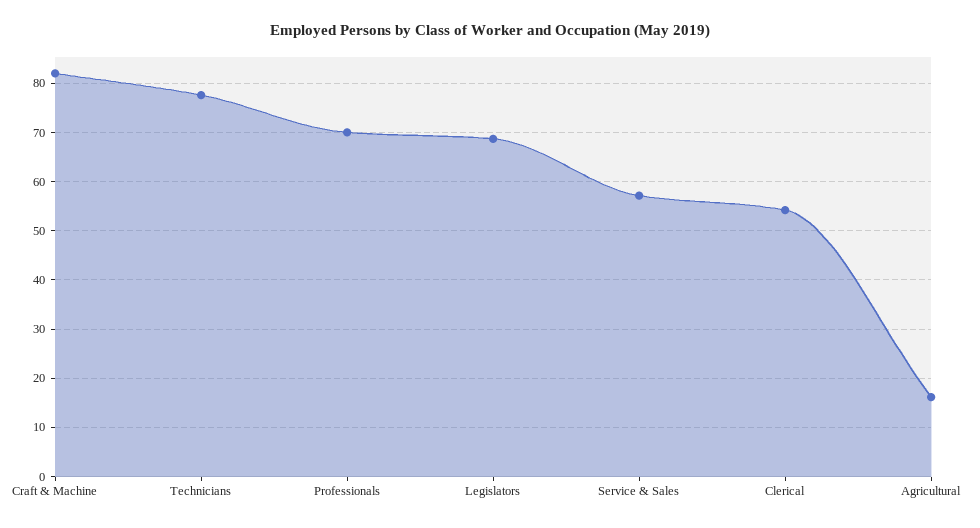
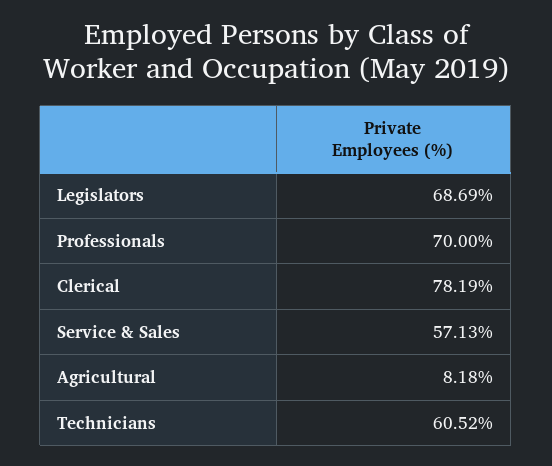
  {
-   "Craft & Machine": 82,
-   "Technicians": 78,
+   "Technicians": 60.52,
    "Professionals": 70,
    "Legislators": 68.69,
    "Service & Sales": 57.13,
-   "Clerical": 54,
+   "Clerical": 78.19,
-   "Agricultural": 16
+   "Agricultural": 8.18
  }

